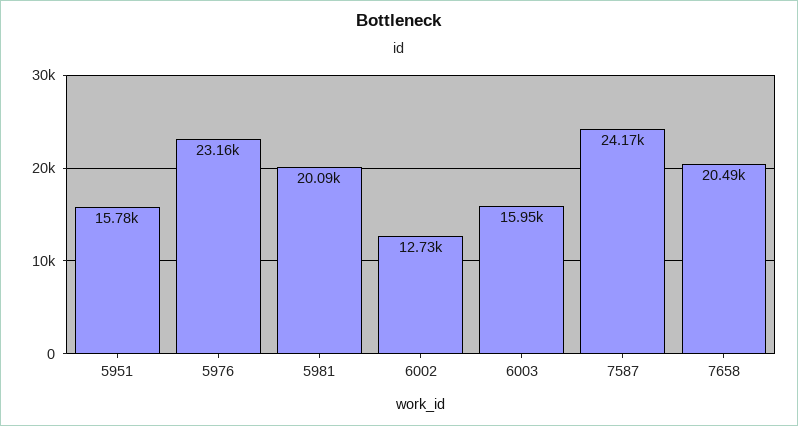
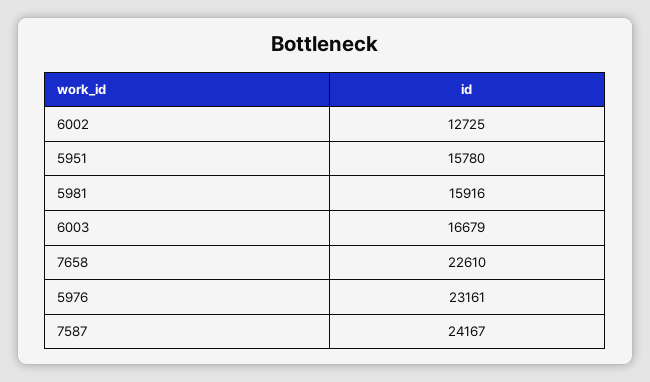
  {
    "5951": 15780,
    "5976": 23161,
-   "5981": 20090,
+   "5981": 15916,
    "6002": 12725,
-   "6003": 15950,
+   "6003": 16679,
    "7587": 24167,
-   "7658": 20490
+   "7658": 22610
  }

